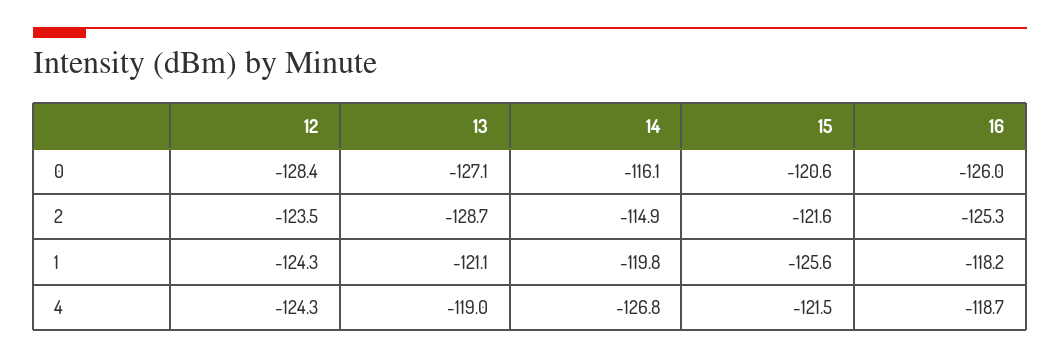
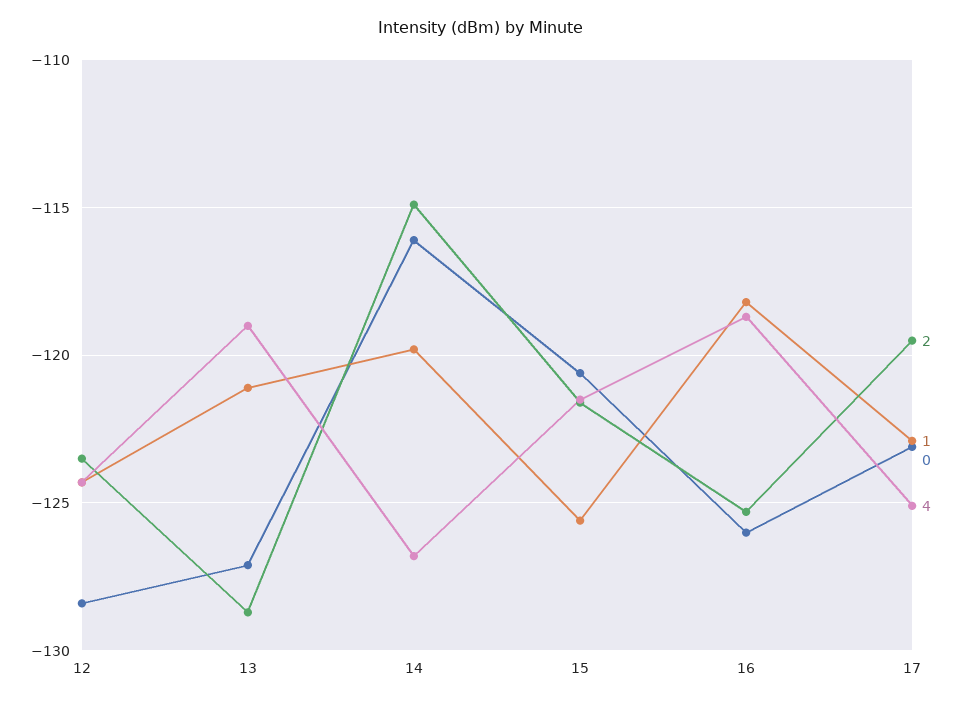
  {
    "0": {
      "12": -128.4,
      "13": -127.1,
      "14": -116.1,
      "15": -120.6,
-     "16": -126
+     "16": -126,
+     "17": -123
    },
    "2": {
      "12": -123.5,
      "13": -128.7,
      "14": -114.9,
      "15": -121.6,
-     "16": -125.3
+     "16": -125.3,
+     "17": -119.5
    },
    "1": {
      "12": -124.3,
      "13": -121.1,
      "14": -119.8,
      "15": -125.6,
-     "16": -118.2
+     "16": -118.2,
+     "17": -123
    },
    "4": {
      "12": -124.3,
      "13": -119,
      "14": -126.8,
      "15": -121.5,
-     "16": -118.7
+     "16": -118.7,
+     "17": -125
    }
  }

